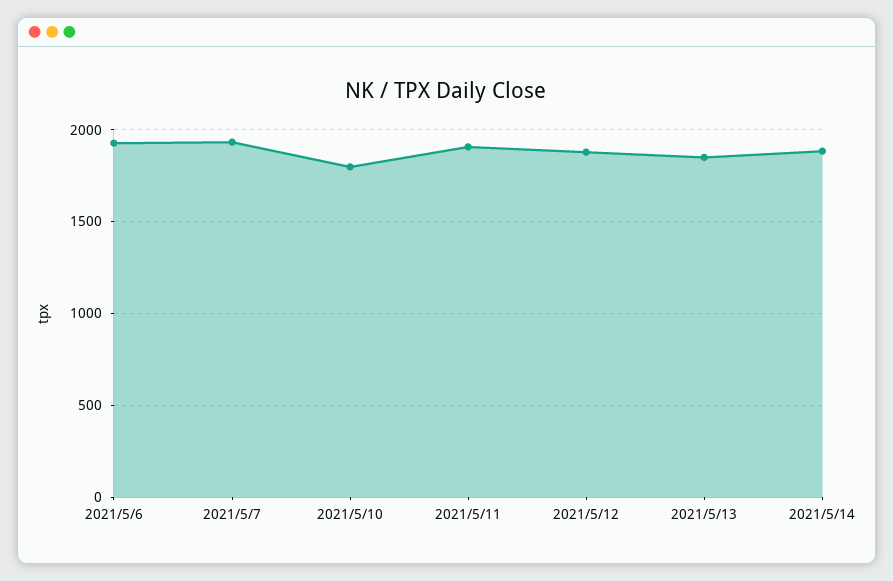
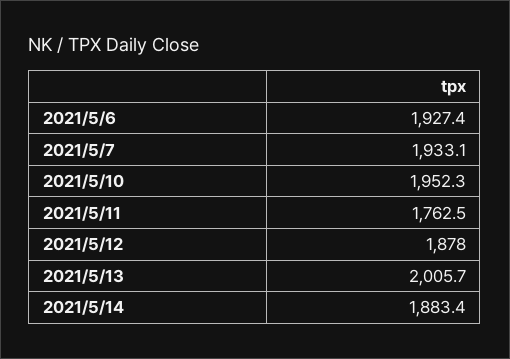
  {
    "2021/5/6": 1927.4,
    "2021/5/7": 1933.1,
-   "2021/5/10": 1800,
+   "2021/5/10": 1952.3,
-   "2021/5/11": 1900,
+   "2021/5/11": 1762.5,
    "2021/5/12": 1878,
-   "2021/5/13": 1850,
+   "2021/5/13": 2005.7,
    "2021/5/14": 1883.4
  }

